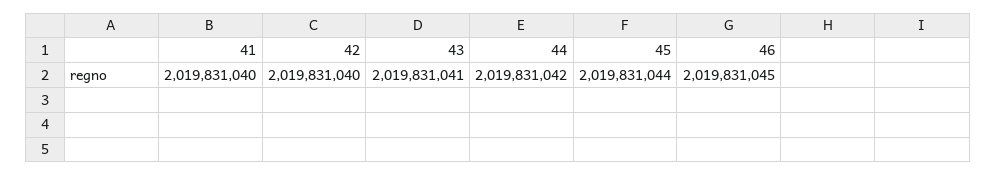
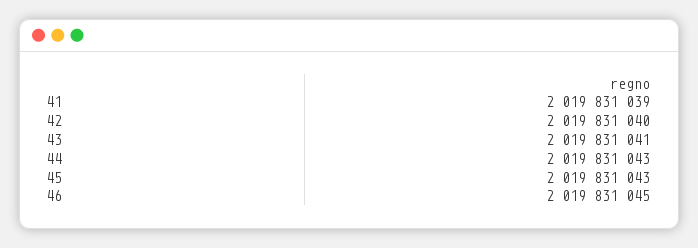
  {
-   "41": 2019831040,
+   "41": 2019831039,
    "42": 2019831040,
    "43": 2019831041,
-   "44": 2019831042,
+   "44": 2019831043,
-   "45": 2019831044,
+   "45": 2019831043,
    "46": 2019831045
  }

